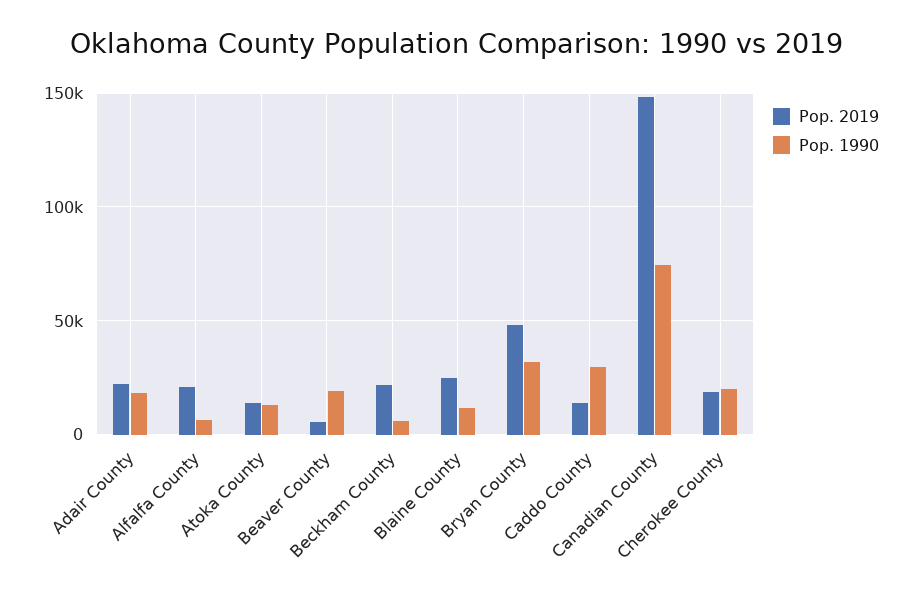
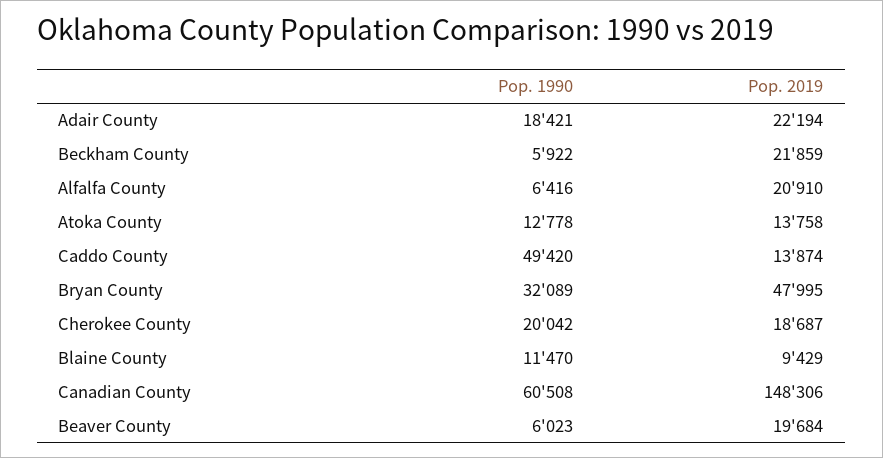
  {
    "Pop. 2019": {
      "Adair County": 22194,
      "Alfalfa County": 20910,
      "Atoka County": 13758,
-     "Beaver County": 5000,
+     "Beaver County": 19684,
      "Beckham County": 21859,
-     "Blaine County": 25000,
+     "Blaine County": 9429,
      "Bryan County": 47995,
      "Caddo County": 13874,
      "Canadian County": 148306,
      "Cherokee County": 18687
    },
    "Pop. 1990": {
      "Adair County": 18421,
      "Alfalfa County": 6416,
      "Atoka County": 12778,
-     "Beaver County": 20000,
+     "Beaver County": 6023,
      "Beckham County": 5922,
      "Blaine County": 11470,
      "Bryan County": 32089,
-     "Caddo County": 30000,
+     "Caddo County": 49420,
-     "Canadian County": 75000,
+     "Canadian County": 60508,
      "Cherokee County": 20042
    }
  }

